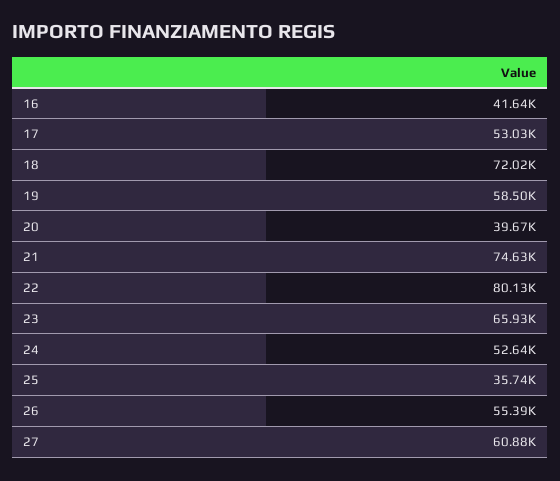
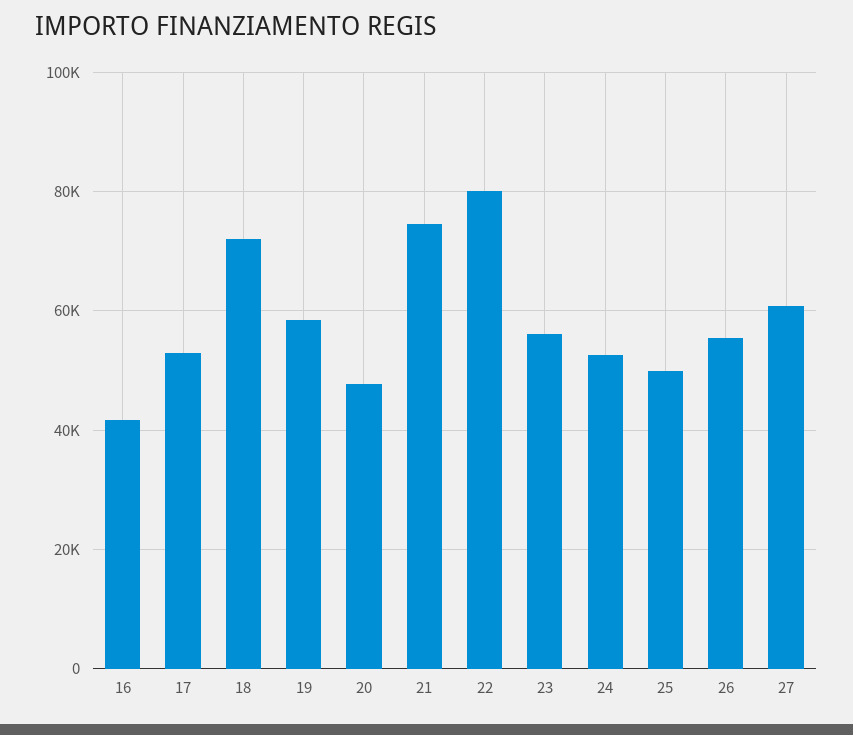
  {
    "16": 41640,
    "17": 53030,
    "18": 72020,
    "19": 58500,
-   "20": 39670,
+   "20": 48000,
    "21": 74630,
    "22": 80130,
-   "23": 65930,
+   "23": 56000,
    "24": 52640,
-   "25": 35740,
+   "25": 50000,
    "26": 55390,
    "27": 60880
  }

